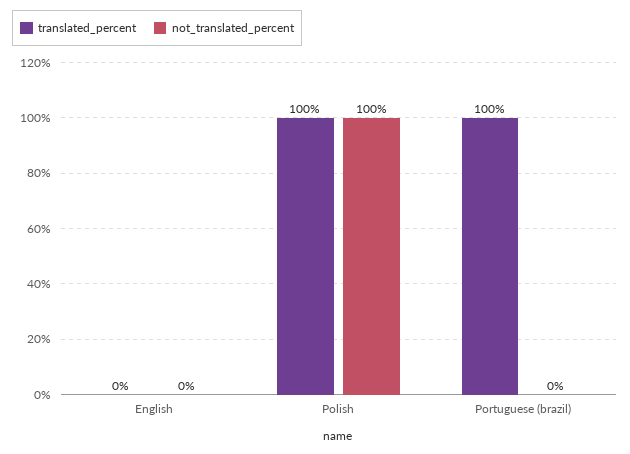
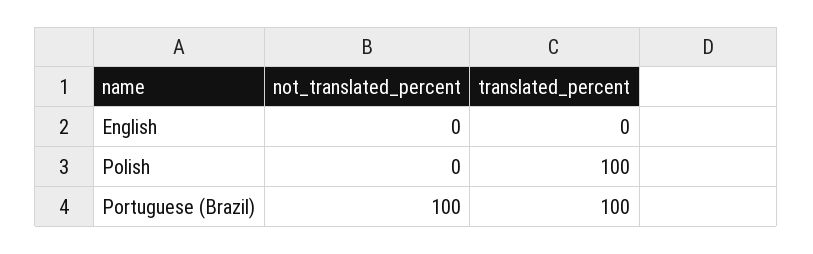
  {
    "translated_percent": {
      "English": 0,
      "Polish": 100,
      "Portuguese (brazil)": 100
    },
    "not_translated_percent": {
      "English": 0,
-     "Polish": 100,
+     "Polish": 0,
-     "Portuguese (brazil)": 0
+     "Portuguese (brazil)": 100
    }
  }

